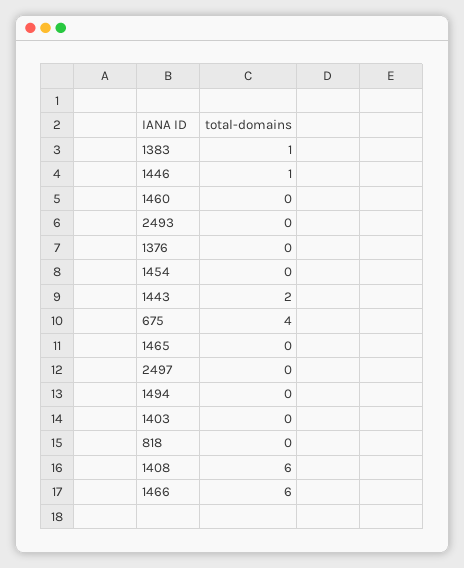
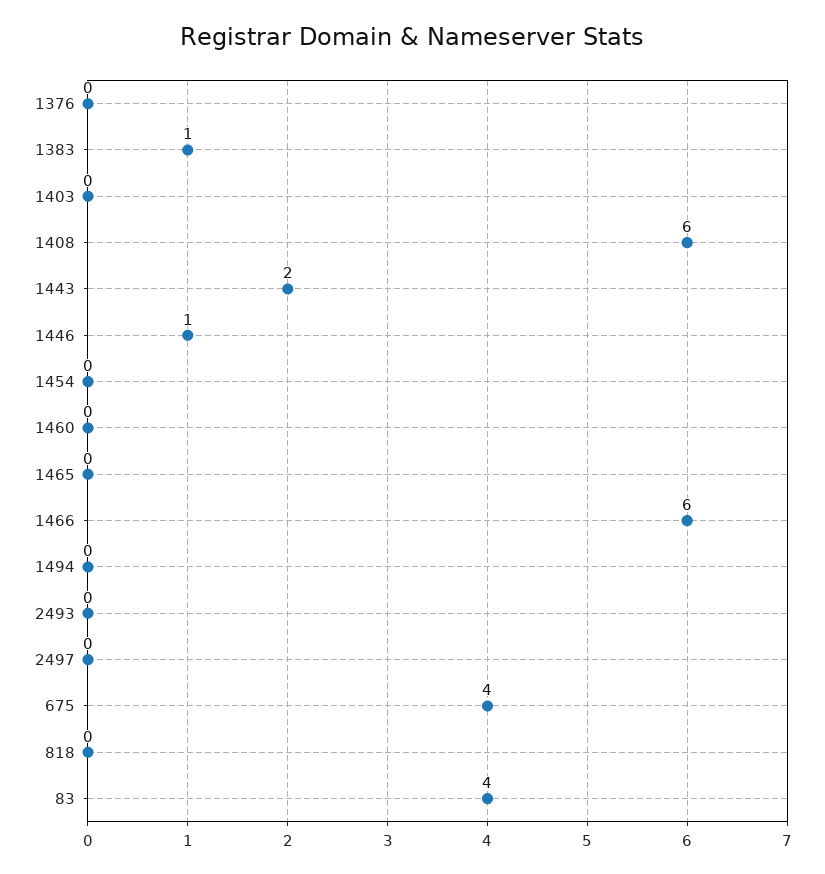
  {
    "1383": 1,
    "1446": 1,
    "1460": 0,
    "2493": 0,
    "1376": 0,
    "1454": 0,
    "1443": 2,
    "675": 4,
    "1465": 0,
    "2497": 0,
    "1494": 0,
    "1403": 0,
    "818": 0,
    "1408": 6,
-   "1466": 6
+   "1466": 6,
+   "83": 4
  }

